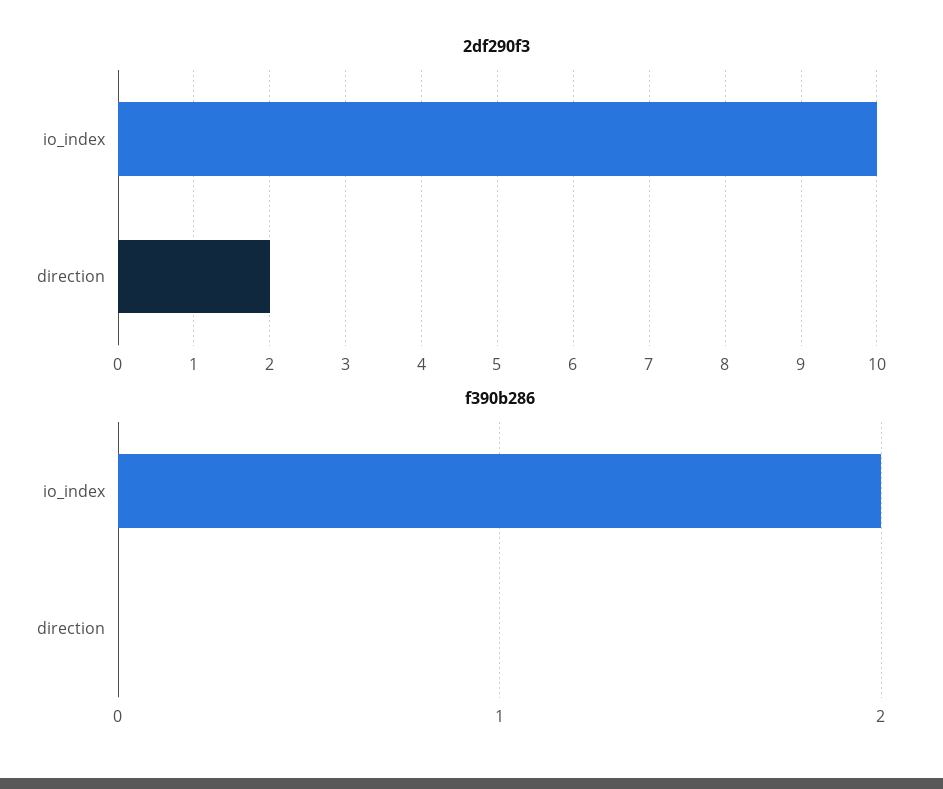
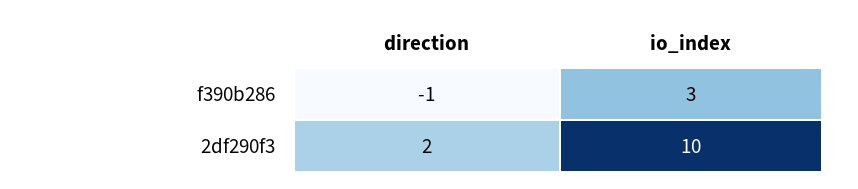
  {
    "2df290f3": {
      "io_index": 10,
      "direction": 2
    },
    "f390b286": {
-     "io_index": 2,
+     "io_index": 3,
-     "direction": 0
+     "direction": -1
    }
  }

